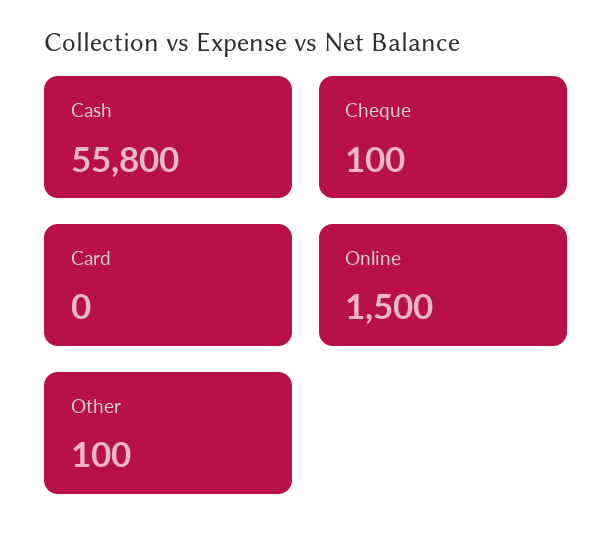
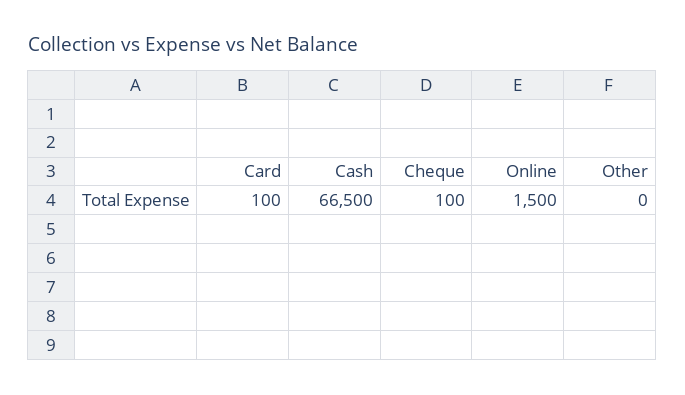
  {
-   "Cash": 55800,
+   "Cash": 66500,
    "Cheque": 100,
-   "Card": 0,
+   "Card": 100,
    "Online": 1500,
-   "Other": 100
+   "Other": 0
  }

